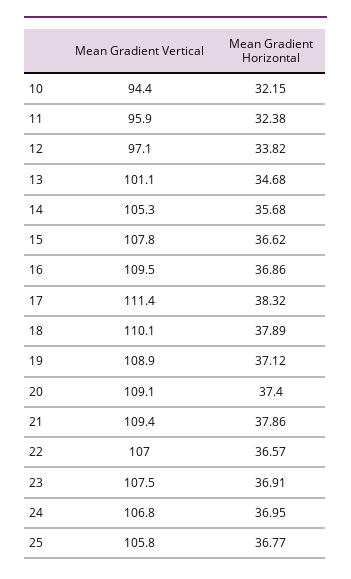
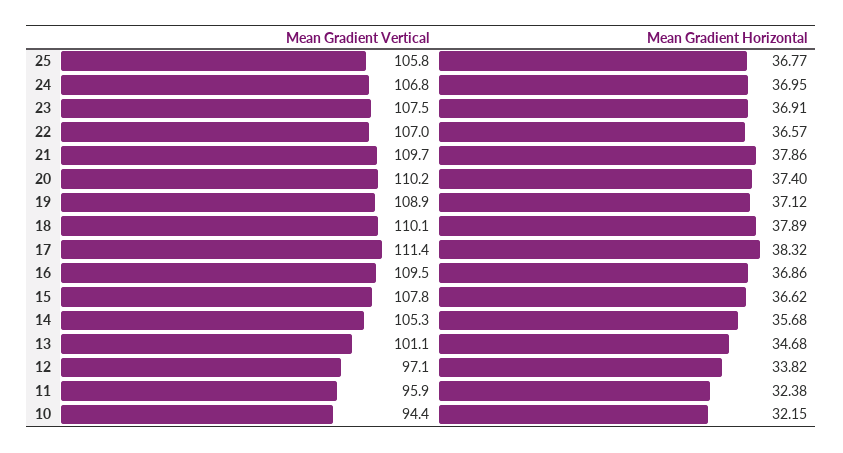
  {
    "Mean Gradient Vertical": {
      "10": 94.4,
      "11": 95.9,
      "12": 97.1,
      "13": 101.1,
      "14": 105.3,
      "15": 107.8,
      "16": 109.5,
      "17": 111.4,
      "18": 110.1,
      "19": 108.9,
-     "20": 109.1,
+     "20": 110.2,
-     "21": 109.4,
+     "21": 109.7,
      "22": 107,
      "23": 107.5,
      "24": 106.8,
      "25": 105.8
    },
    "Mean Gradient Horizontal": {
      "10": 32.15,
      "11": 32.38,
      "12": 33.82,
      "13": 34.68,
      "14": 35.68,
      "15": 36.62,
      "16": 36.86,
      "17": 38.32,
      "18": 37.89,
      "19": 37.12,
      "20": 37.4,
      "21": 37.86,
      "22": 36.57,
      "23": 36.91,
      "24": 36.95,
      "25": 36.77
    }
  }

